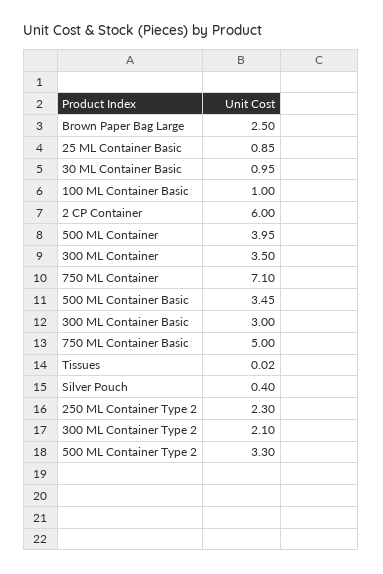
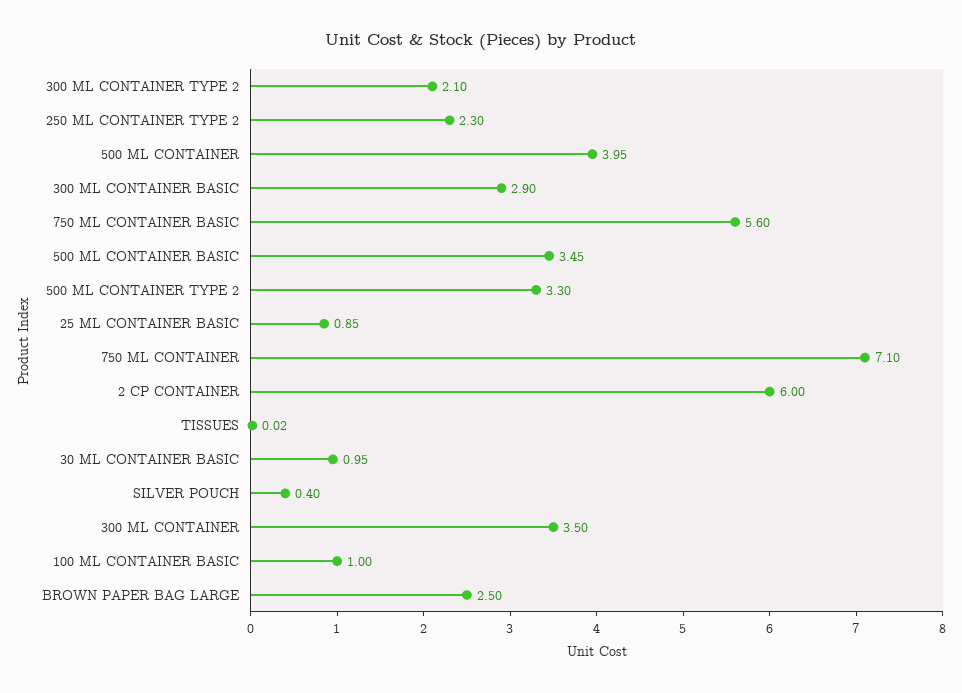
  {
    "Brown Paper Bag Large": 2.5,
    "25 ML Container Basic": 0.85,
    "30 ML Container Basic": 0.95,
    "100 ML Container Basic": 1,
    "2 CP Container": 6,
    "500 ML Container": 3.95,
    "300 ML Container": 3.5,
    "750 ML Container": 7.1,
    "500 ML Container Basic": 3.45,
-   "300 ML Container Basic": 3,
+   "300 ML Container Basic": 2.9,
-   "750 ML Container Basic": 5,
+   "750 ML Container Basic": 5.6,
    "Tissues": 0.02,
    "Silver Pouch": 0.4,
    "250 ML Container Type 2": 2.3,
    "300 ML Container Type 2": 2.1,
    "500 ML Container Type 2": 3.3
  }

